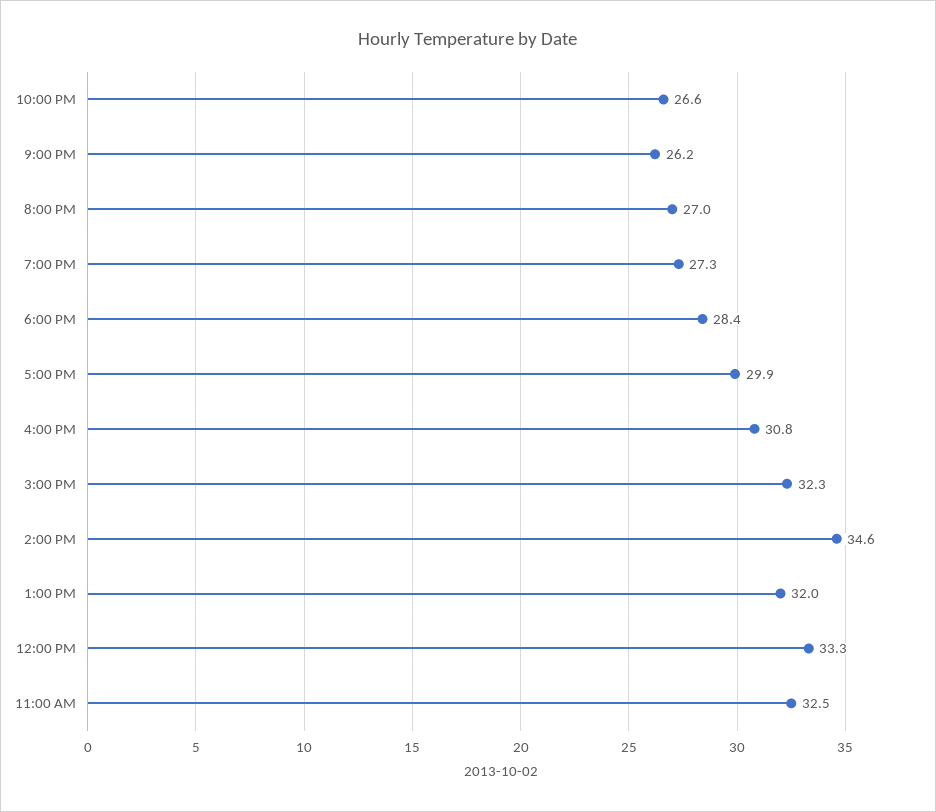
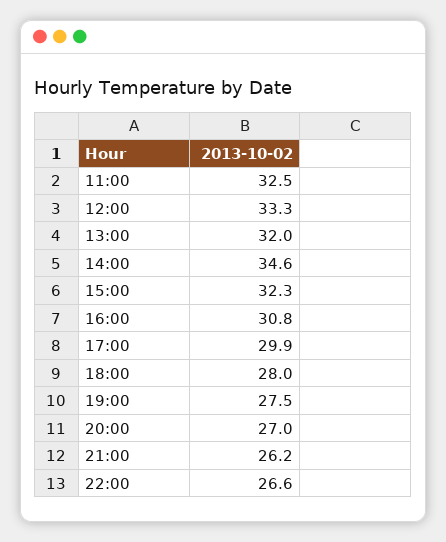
  {
    "10:00 PM": 26.6,
    "9:00 PM": 26.2,
    "8:00 PM": 27,
-   "7:00 PM": 27.3,
+   "7:00 PM": 27.5,
-   "6:00 PM": 28.4,
+   "6:00 PM": 28,
    "5:00 PM": 29.9,
    "4:00 PM": 30.8,
    "3:00 PM": 32.3,
    "2:00 PM": 34.6,
    "1:00 PM": 32,
    "12:00 PM": 33.3,
    "11:00 AM": 32.5
  }

